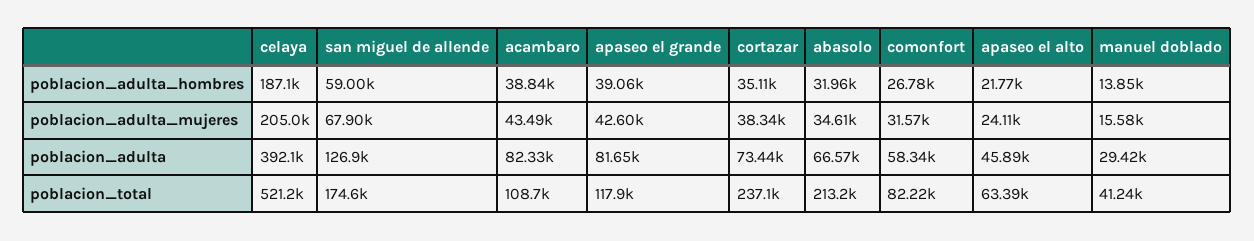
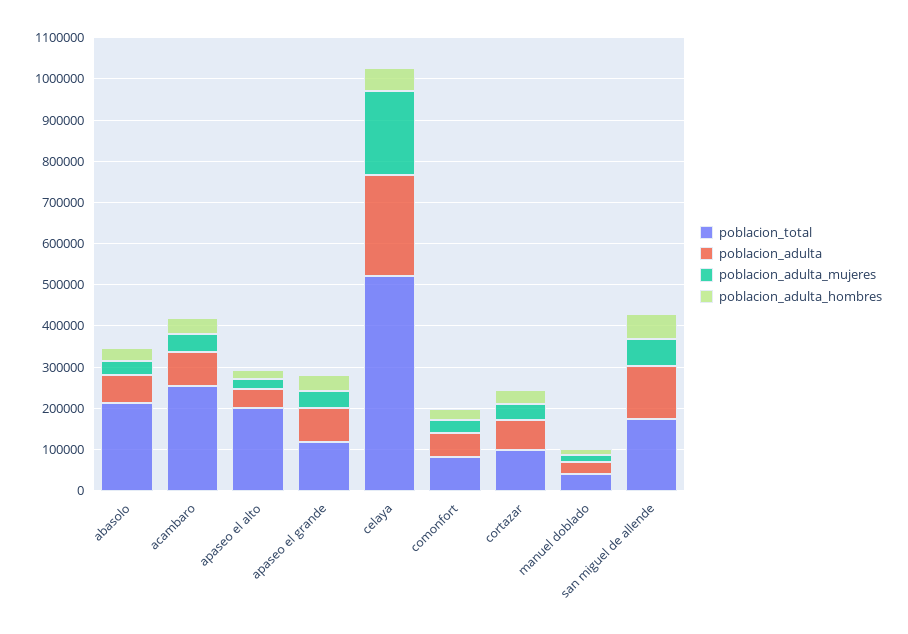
  {
    "poblacion_adulta_hombres": {
-     "celaya": 187100,
+     "celaya": 60000,
      "san miguel de allende": 59000,
      "acambaro": 38840,
      "apaseo el grande": 39060,
      "cortazar": 35110,
      "abasolo": 31960,
      "comonfort": 26780,
      "apaseo el alto": 21770,
      "manuel doblado": 13850
    },
    "poblacion_adulta_mujeres": {
      "celaya": 205000,
      "san miguel de allende": 67900,
      "acambaro": 43490,
      "apaseo el grande": 42600,
      "cortazar": 38340,
      "abasolo": 34610,
      "comonfort": 31570,
      "apaseo el alto": 24110,
      "manuel doblado": 15580
    },
    "poblacion_adulta": {
-     "celaya": 392100,
+     "celaya": 240000,
      "san miguel de allende": 126900,
      "acambaro": 82330,
      "apaseo el grande": 81650,
      "cortazar": 73440,
      "abasolo": 66570,
      "comonfort": 58340,
      "apaseo el alto": 45890,
      "manuel doblado": 29420
    },
    "poblacion_total": {
      "celaya": 521200,
      "san miguel de allende": 174600,
-     "acambaro": 108700,
+     "acambaro": 260000,
      "apaseo el grande": 117900,
-     "cortazar": 237100,
+     "cortazar": 100000,
      "abasolo": 213200,
      "comonfort": 82220,
-     "apaseo el alto": 63390,
+     "apaseo el alto": 200000,
      "manuel doblado": 41240
    }
  }

